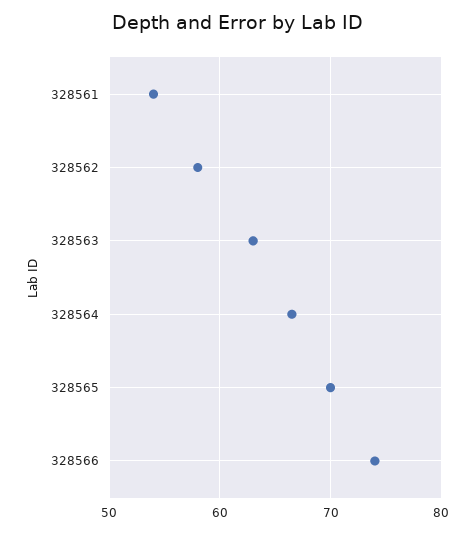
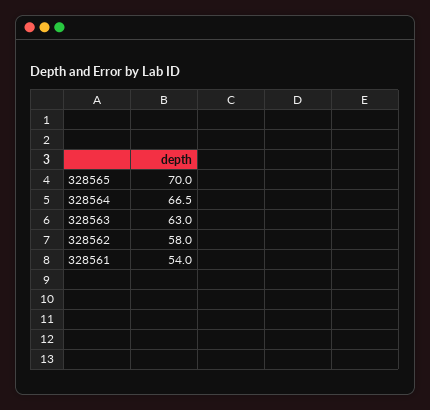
  {
    "328561": 54,
    "328562": 58,
    "328563": 63,
    "328564": 66.5,
-   "328565": 70,
+   "328565": 70
-   "328566": 74
  }

